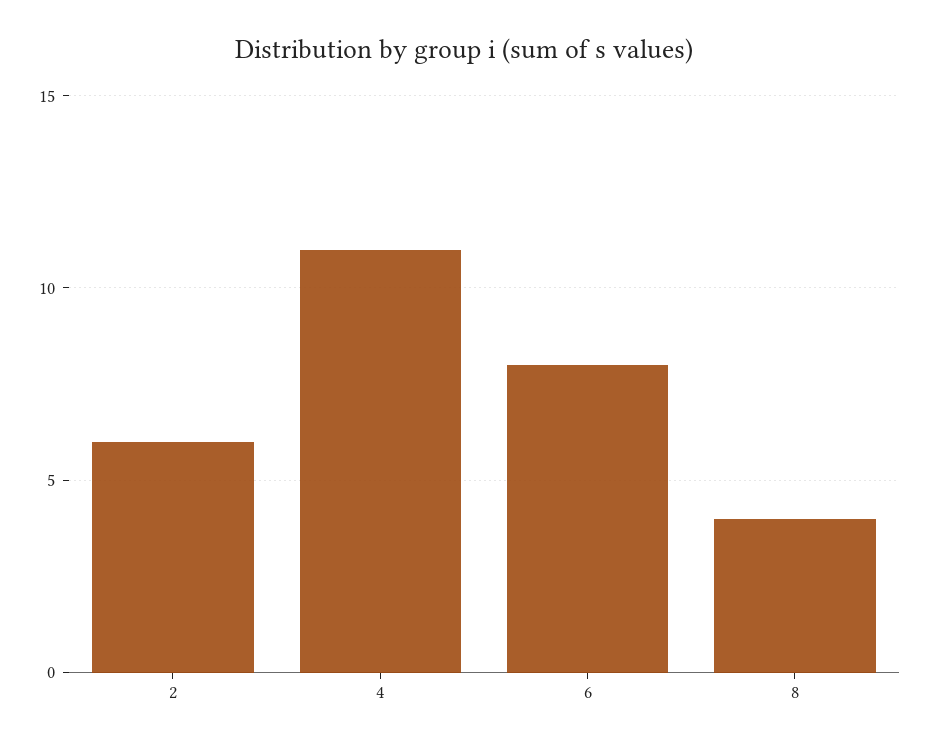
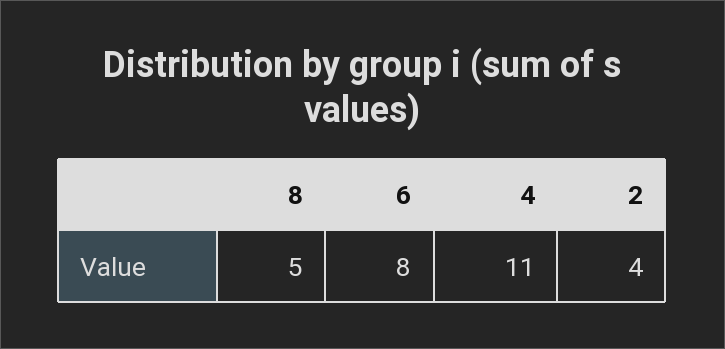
  {
-   "2": 6,
+   "2": 4,
    "4": 11,
    "6": 8,
-   "8": 4
+   "8": 5
  }

